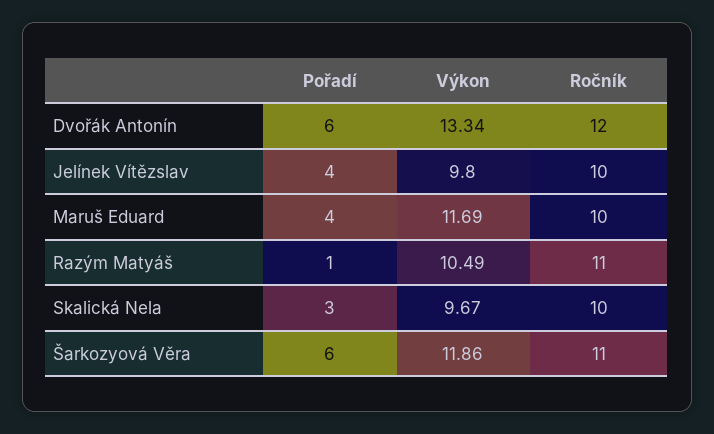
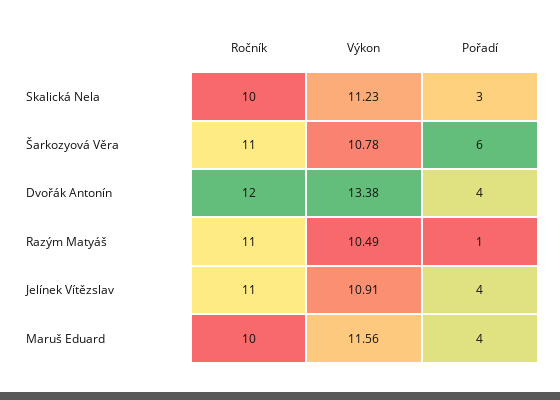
  {
    "Pořadí": {
-     "Dvořák Antonín": 6,
+     "Dvořák Antonín": 4,
      "Jelínek Vítězslav": 4,
      "Maruš Eduard": 4,
      "Razým Matyáš": 1,
      "Skalická Nela": 3,
      "Šarkozyová Věra": 6
    },
    "Výkon": {
-     "Dvořák Antonín": 13.34,
+     "Dvořák Antonín": 13.38,
-     "Jelínek Vítězslav": 9.8,
+     "Jelínek Vítězslav": 10.91,
-     "Maruš Eduard": 11.69,
+     "Maruš Eduard": 11.56,
      "Razým Matyáš": 10.49,
-     "Skalická Nela": 9.67,
+     "Skalická Nela": 11.23,
-     "Šarkozyová Věra": 11.86
+     "Šarkozyová Věra": 10.78
    },
    "Ročník": {
      "Dvořák Antonín": 12,
-     "Jelínek Vítězslav": 10,
+     "Jelínek Vítězslav": 11,
      "Maruš Eduard": 10,
      "Razým Matyáš": 11,
      "Skalická Nela": 10,
      "Šarkozyová Věra": 11
    }
  }

